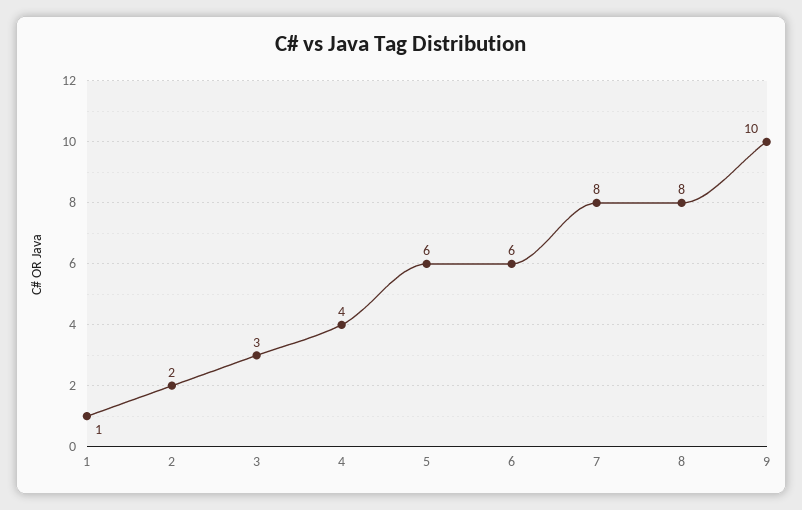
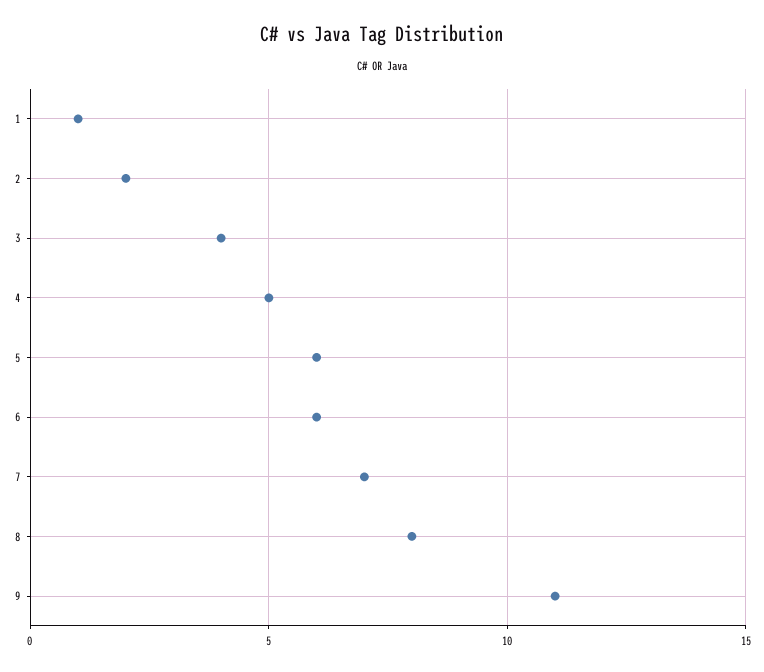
  {
    "1": 1,
    "2": 2,
-   "3": 3,
+   "3": 4,
-   "4": 4,
+   "4": 5,
    "5": 6,
    "6": 6,
-   "7": 8,
+   "7": 7,
    "8": 8,
-   "9": 10
+   "9": 11
  }

